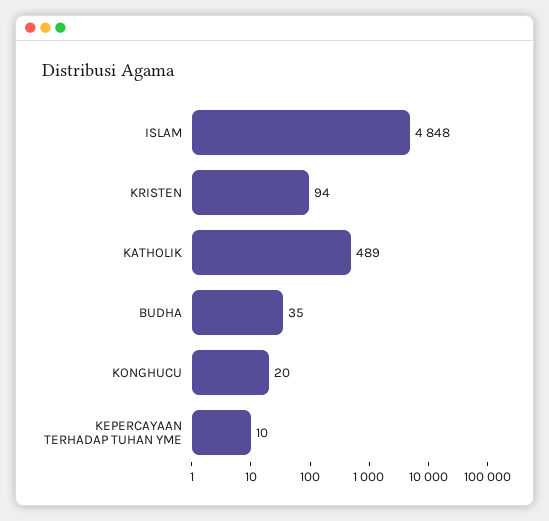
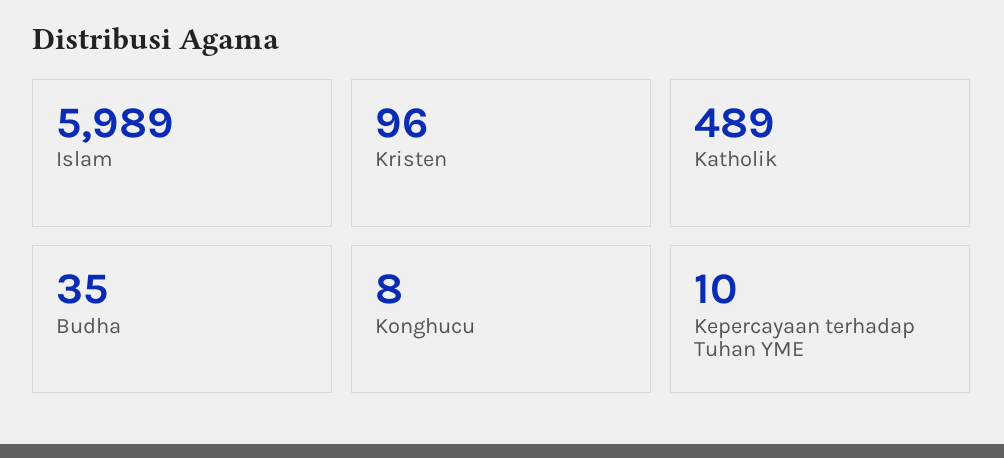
  {
-   "ISLAM": 4848,
+   "ISLAM": 5989,
-   "KRISTEN": 94,
+   "KRISTEN": 96,
    "KATHOLIK": 489,
    "BUDHA": 35,
-   "KONGHUCU": 20,
+   "KONGHUCU": 8,
    "KEPERCAYAAN TERHADAP TUHAN YME": 10
  }

